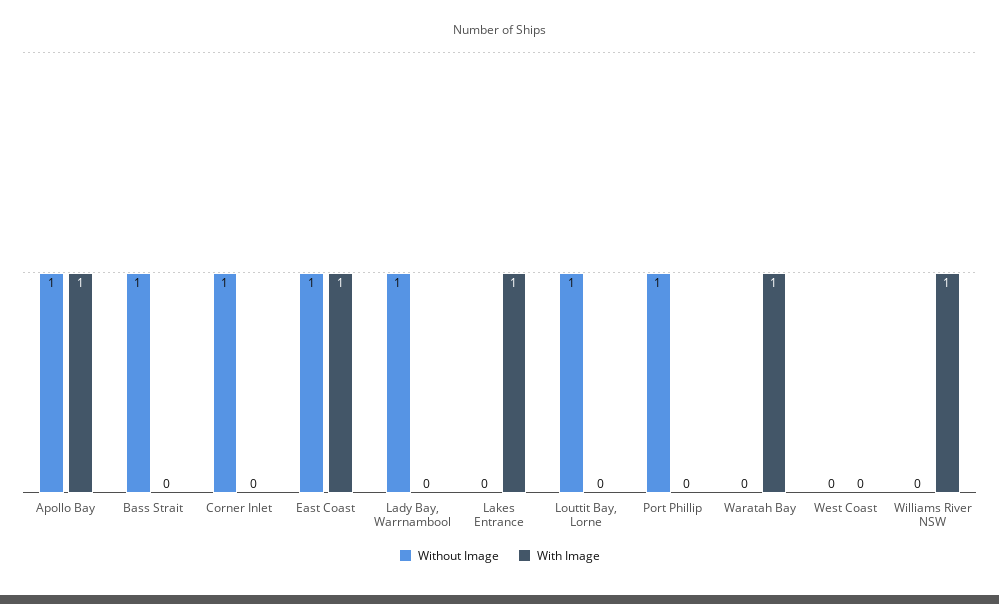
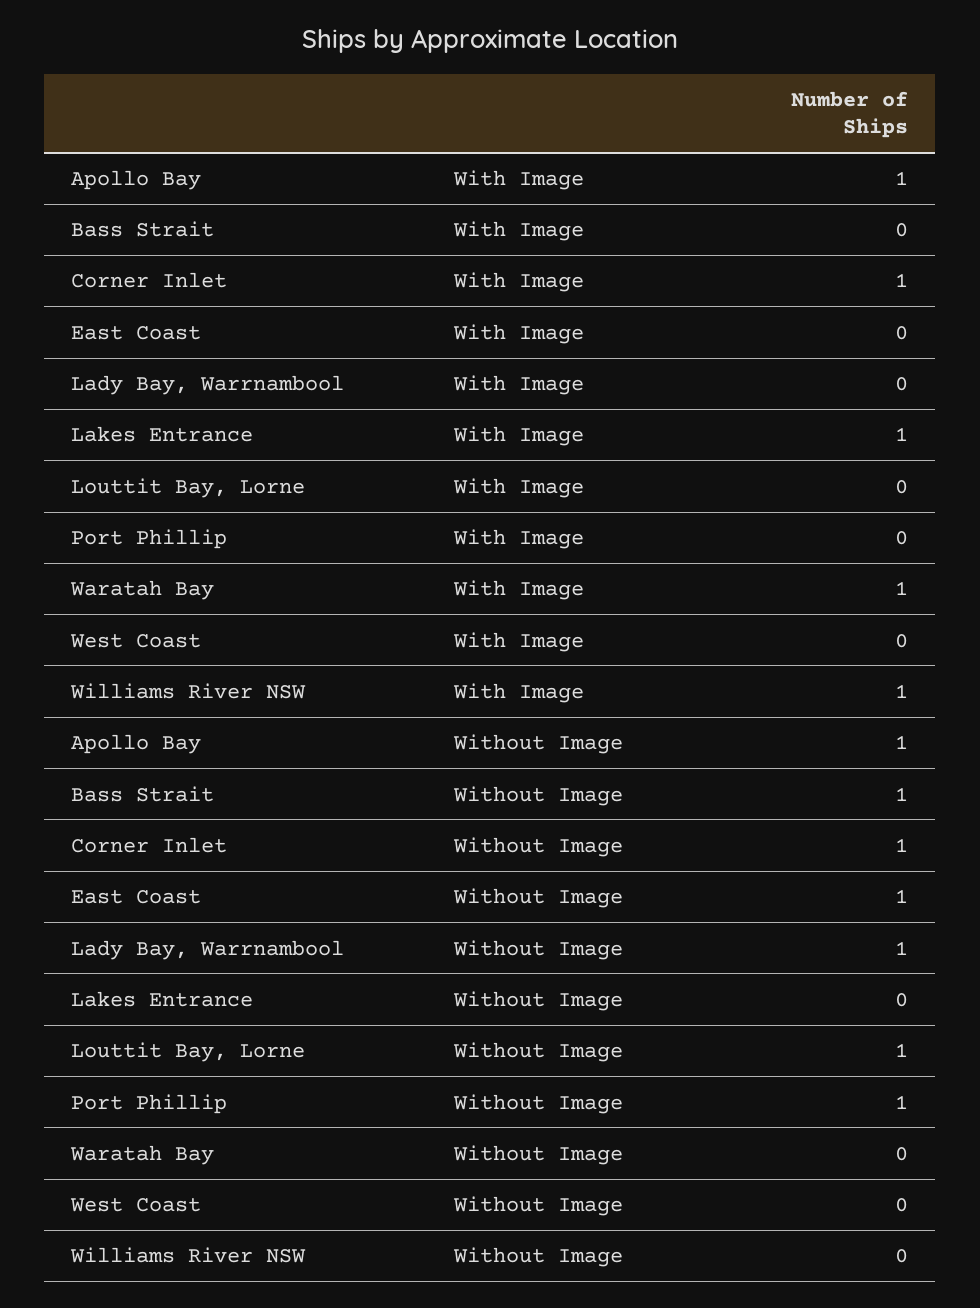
  {
    "Without Image": {
      "Apollo Bay": 1,
      "Bass Strait": 1,
      "Corner Inlet": 1,
      "East Coast": 1,
      "Lady Bay, Warrnambool": 1,
      "Lakes Entrance": 0,
      "Louttit Bay, Lorne": 1,
      "Port Phillip": 1,
      "Waratah Bay": 0,
      "West Coast": 0,
      "Williams River NSW": 0
    },
    "With Image": {
      "Apollo Bay": 1,
      "Bass Strait": 0,
-     "Corner Inlet": 0,
+     "Corner Inlet": 1,
-     "East Coast": 1,
+     "East Coast": 0,
      "Lady Bay, Warrnambool": 0,
      "Lakes Entrance": 1,
      "Louttit Bay, Lorne": 0,
      "Port Phillip": 0,
      "Waratah Bay": 1,
      "West Coast": 0,
      "Williams River NSW": 1
    }
  }

